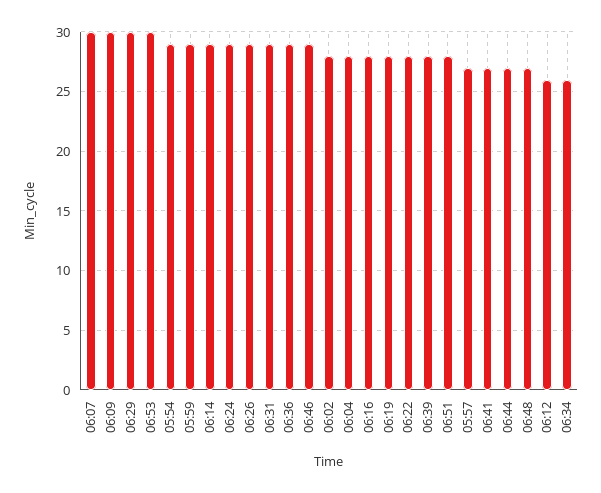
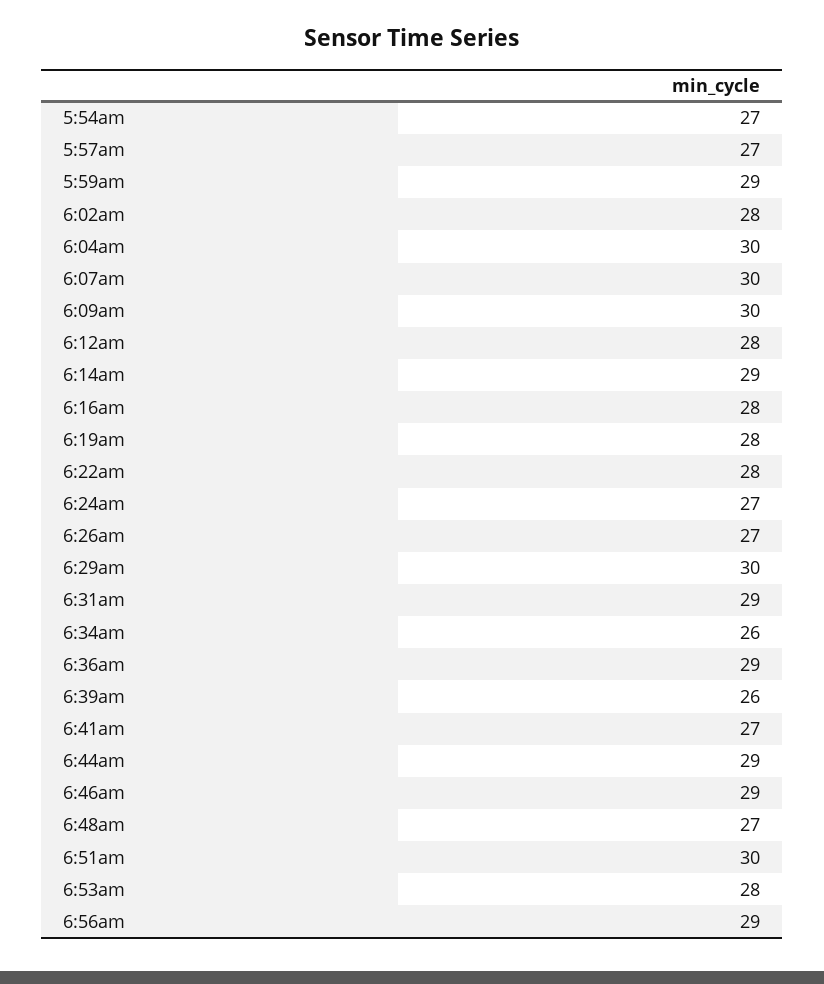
  {
    "06:07": 30,
    "06:09": 30,
    "06:29": 30,
-   "06:53": 30,
+   "06:53": 28,
-   "05:54": 29,
+   "05:54": 27,
    "05:59": 29,
    "06:14": 29,
-   "06:24": 29,
+   "06:24": 27,
-   "06:26": 29,
+   "06:26": 27,
    "06:31": 29,
    "06:36": 29,
    "06:46": 29,
    "06:02": 28,
-   "06:04": 28,
+   "06:04": 30,
    "06:16": 28,
    "06:19": 28,
    "06:22": 28,
-   "06:39": 28,
+   "06:39": 26,
-   "06:51": 28,
+   "06:51": 30,
    "05:57": 27,
    "06:41": 27,
-   "06:44": 27,
+   "06:44": 29,
    "06:48": 27,
-   "06:12": 26,
+   "06:12": 28,
-   "06:34": 26
+   "06:34": 26,
+   "6:56am": 29
  }

